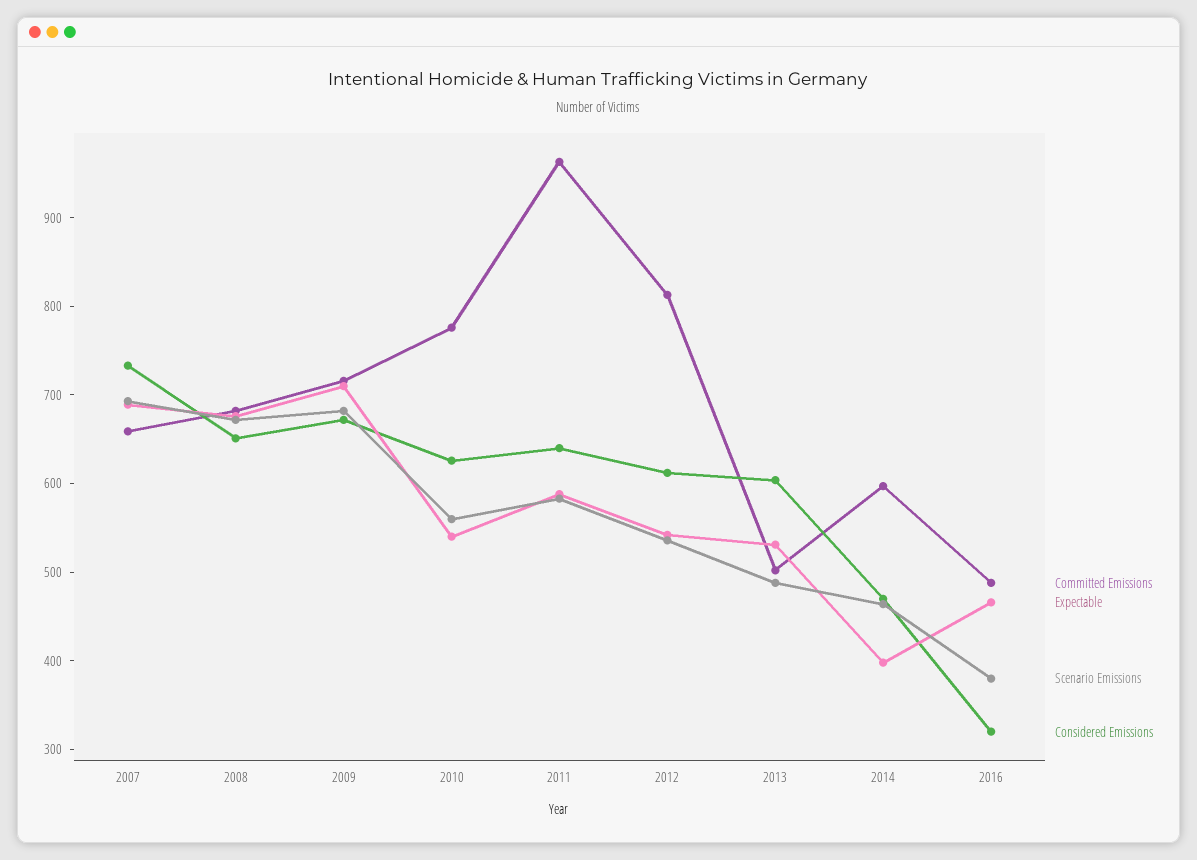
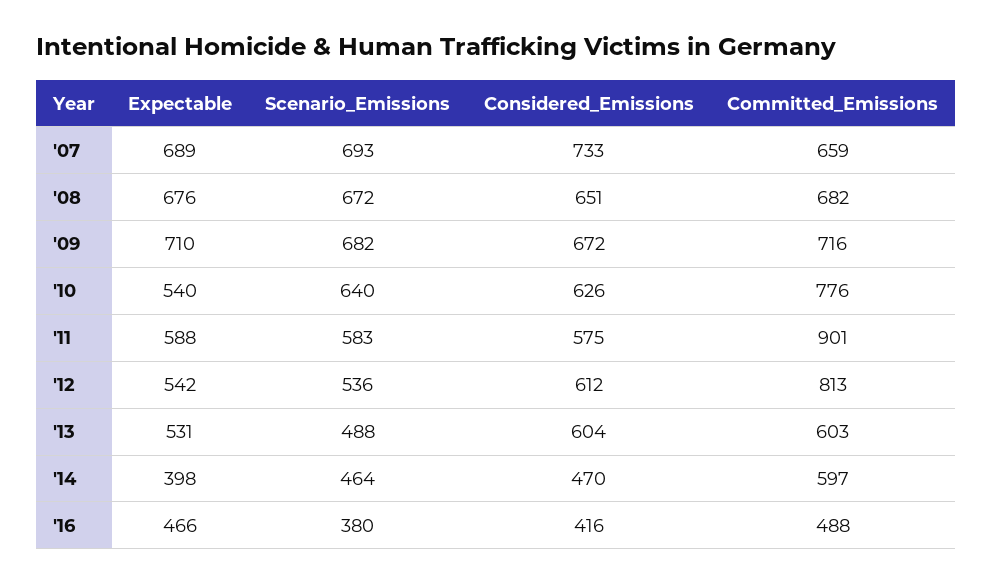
  {
    "Committed Emissions": {
      "2007": 659,
      "2008": 682,
      "2009": 716,
      "2010": 776,
-     "2011": 960,
+     "2011": 901,
      "2012": 813,
-     "2013": 500,
+     "2013": 603,
      "2014": 597,
      "2016": 488
    },
    "Expectable": {
      "2007": 689,
      "2008": 676,
      "2009": 710,
      "2010": 540,
      "2011": 588,
      "2012": 542,
      "2013": 531,
      "2014": 398,
      "2016": 466
    },
    "Scenario Emissions": {
      "2007": 693,
      "2008": 672,
      "2009": 682,
-     "2010": 560,
+     "2010": 640,
      "2011": 583,
      "2012": 536,
      "2013": 488,
      "2014": 464,
      "2016": 380
    },
    "Considered Emissions": {
      "2007": 733,
      "2008": 651,
      "2009": 672,
      "2010": 626,
-     "2011": 640,
+     "2011": 575,
      "2012": 612,
      "2013": 604,
      "2014": 470,
-     "2016": 320
+     "2016": 416
    }
  }

